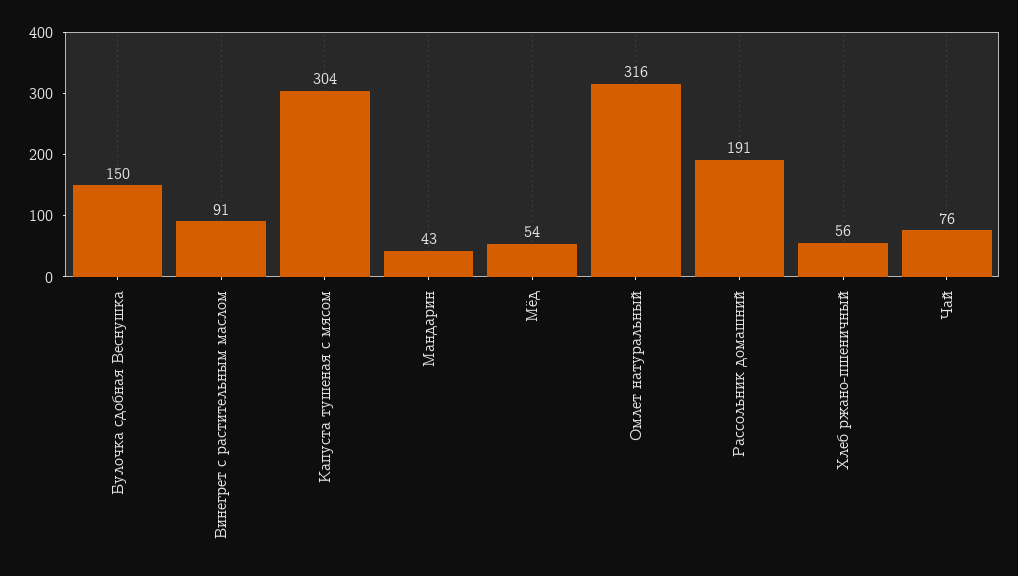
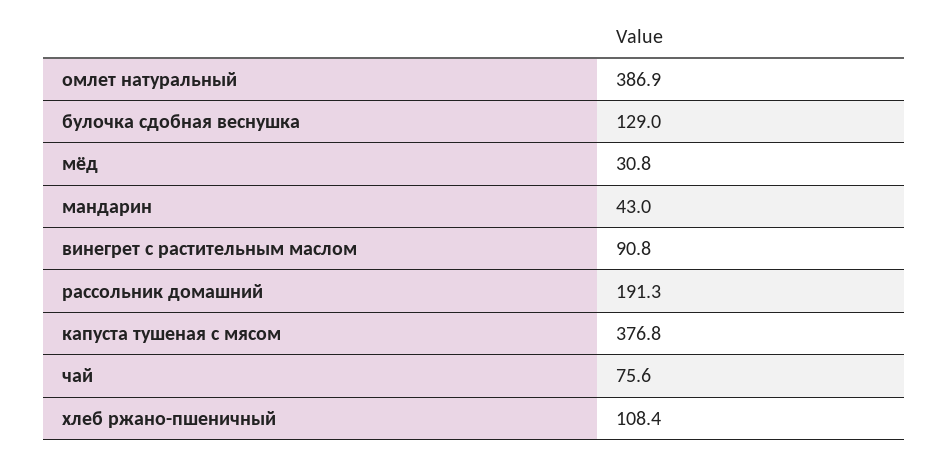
  {
-   "Булочка сдобная Веснушка": 150,
+   "Булочка сдобная Веснушка": 129,
    "Винегрет с растительным маслом": 90.8,
-   "Капуста тушеная с мясом": 304,
+   "Капуста тушеная с мясом": 376.8,
    "Мандарин": 43,
-   "Мёд": 54,
+   "Мёд": 30.8,
-   "Омлет натуральный": 316,
+   "Омлет натуральный": 386.9,
    "Рассольник домашний": 191.3,
-   "Хлеб ржано-пшеничный": 56,
+   "Хлеб ржано-пшеничный": 108.4,
    "Чай": 75.6
  }

